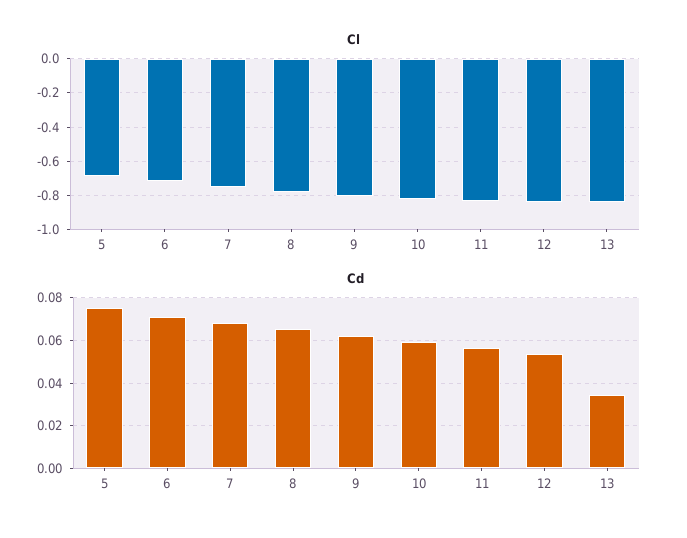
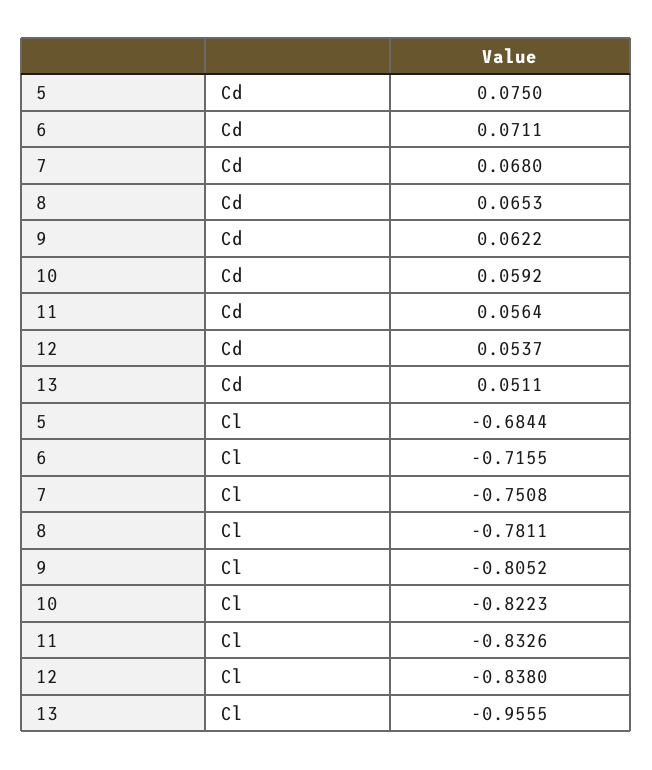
  {
    "Cl": {
      "5": -0.6844,
      "6": -0.7155,
      "7": -0.7508,
      "8": -0.7811,
      "9": -0.8052,
      "10": -0.8223,
      "11": -0.8326,
      "12": -0.838,
-     "13": -0.85
+     "13": -0.9555
    },
    "Cd": {
      "5": 0.075,
      "6": 0.0711,
      "7": 0.068,
      "8": 0.0653,
      "9": 0.0622,
      "10": 0.0592,
      "11": 0.0564,
      "12": 0.0537,
-     "13": 0.035
+     "13": 0.0511
    }
  }

